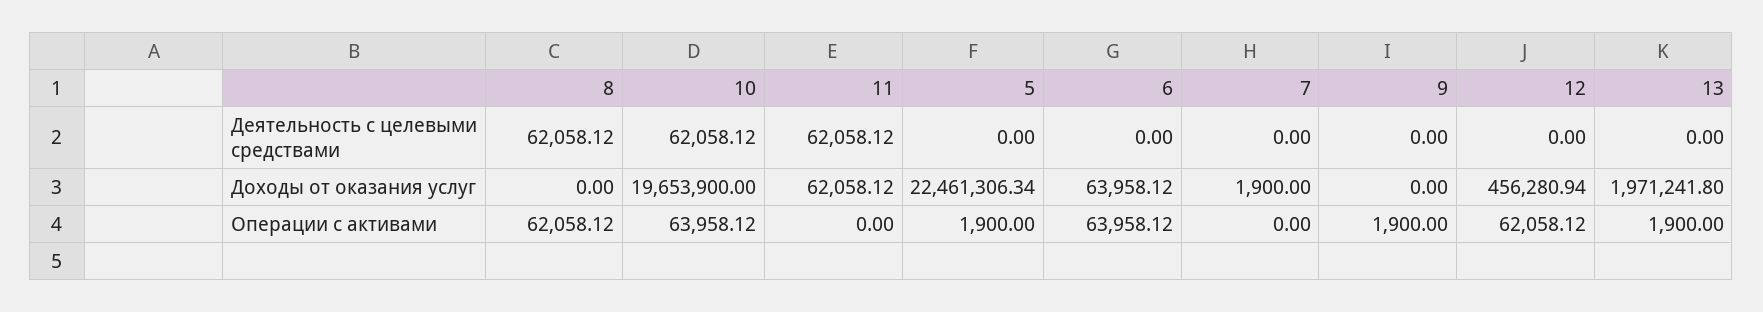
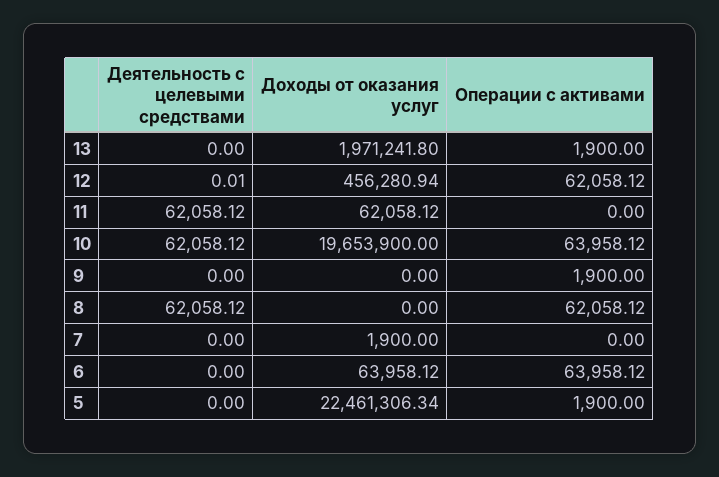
  {
    "8": {
      "Деятельность с целевыми средствами": 62058.12,
      "Доходы от оказания услуг": 0,
      "Операции с активами": 62058.12
    },
    "10": {
      "Деятельность с целевыми средствами": 62058.12,
      "Доходы от оказания услуг": 19653900,
      "Операции с активами": 63958.12
    },
    "11": {
      "Деятельность с целевыми средствами": 62058.12,
      "Доходы от оказания услуг": 62058.12,
      "Операции с активами": 0
    },
    "5": {
      "Деятельность с целевыми средствами": 0,
      "Доходы от оказания услуг": 22461306.34,
      "Операции с активами": 1900
    },
    "6": {
      "Деятельность с целевыми средствами": 0,
      "Доходы от оказания услуг": 63958.12,
      "Операции с активами": 63958.12
    },
    "7": {
      "Деятельность с целевыми средствами": 0,
      "Доходы от оказания услуг": 1900,
      "Операции с активами": 0
    },
    "9": {
      "Деятельность с целевыми средствами": 0,
      "Доходы от оказания услуг": 0,
      "Операции с активами": 1900
    },
    "12": {
-     "Деятельность с целевыми средствами": 0,
+     "Деятельность с целевыми средствами": 0.01,
      "Доходы от оказания услуг": 456280.94,
      "Операции с активами": 62058.12
    },
    "13": {
      "Деятельность с целевыми средствами": 0,
      "Доходы от оказания услуг": 1971241.8,
      "Операции с активами": 1900
    }
  }

